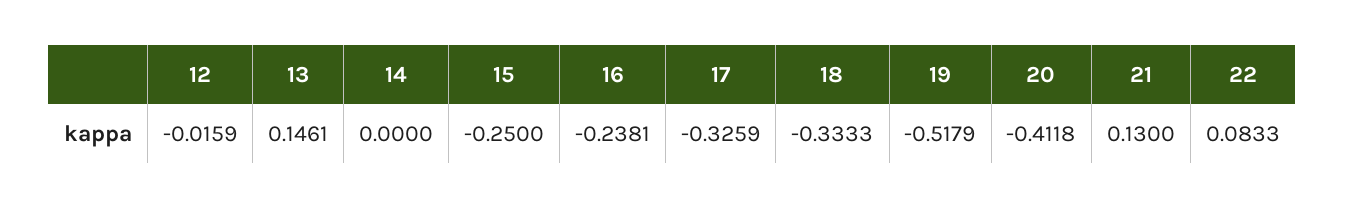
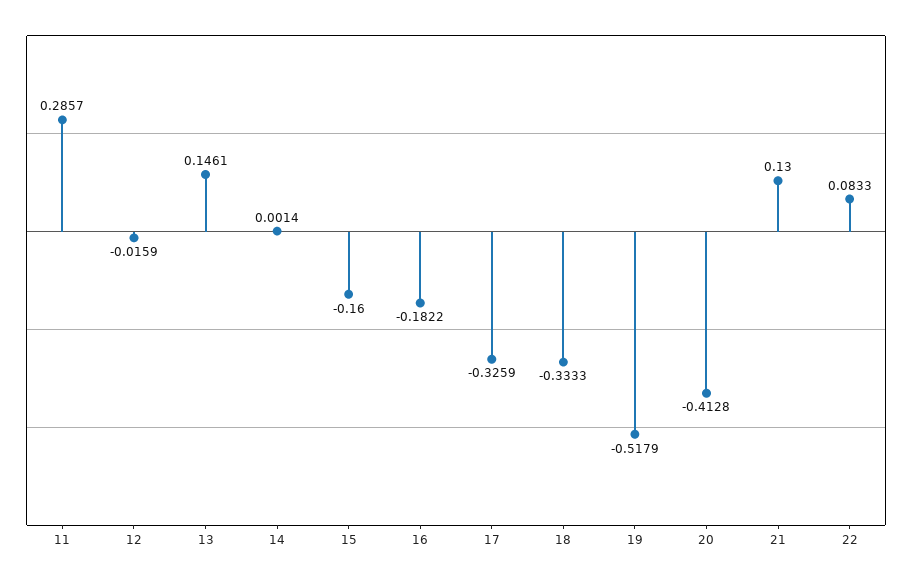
  {
    "12": -0.0159,
    "13": 0.1461,
-   "14": 0,
+   "14": 0.0014,
-   "15": -0.25,
+   "15": -0.16,
-   "16": -0.2381,
+   "16": -0.1822,
    "17": -0.3259,
    "18": -0.3333,
    "19": -0.5179,
-   "20": -0.4118,
+   "20": -0.4128,
    "21": 0.13,
-   "22": 0.0833
+   "22": 0.0833,
+   "11": 0.2857
  }

